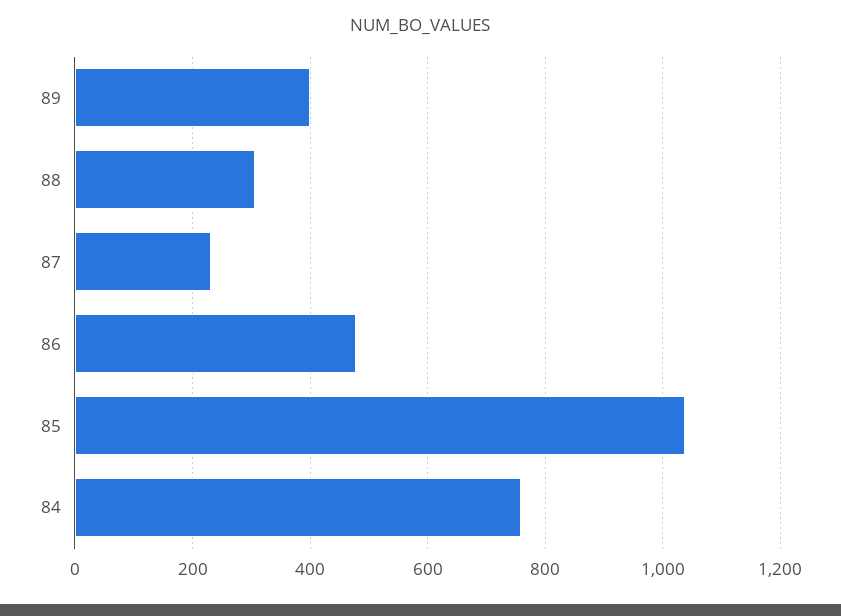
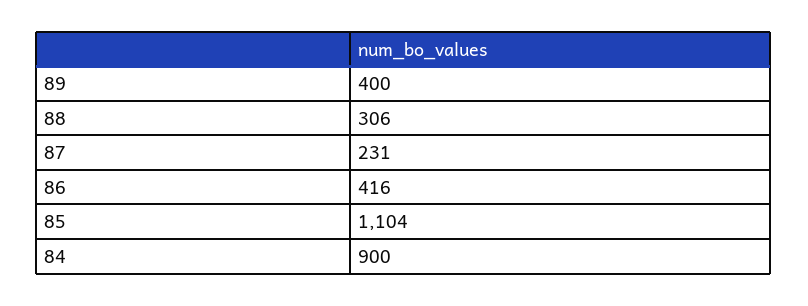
  {
    "89": 400,
    "88": 306,
    "87": 231,
-   "86": 480,
+   "86": 416,
-   "85": 1040,
+   "85": 1104,
-   "84": 760
+   "84": 900
  }

